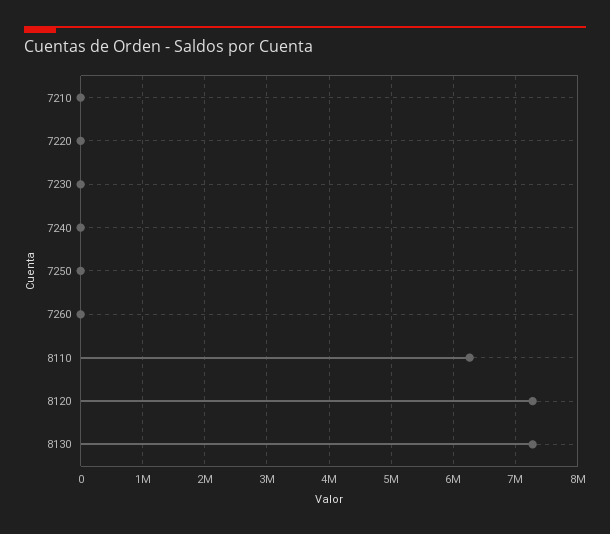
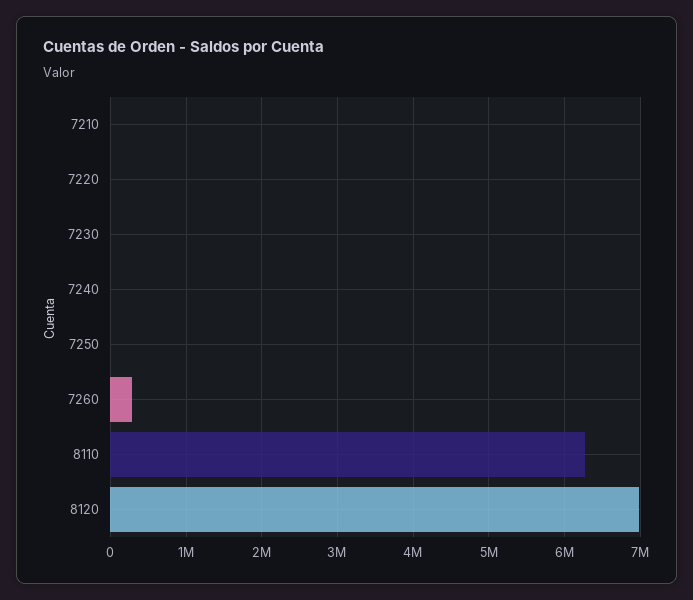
  {
    "7210": 0,
    "7220": 0,
    "7230": 0,
    "7240": 0,
    "7250": 0,
-   "7260": 0,
+   "7260": 300000,
    "8110": 6300000,
-   "8120": 7300000,
+   "8120": 7000000
-   "8130": 7300000
  }

